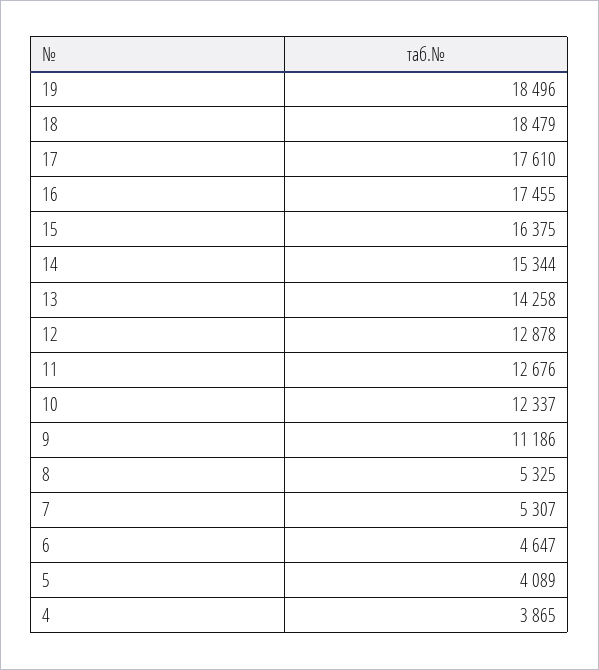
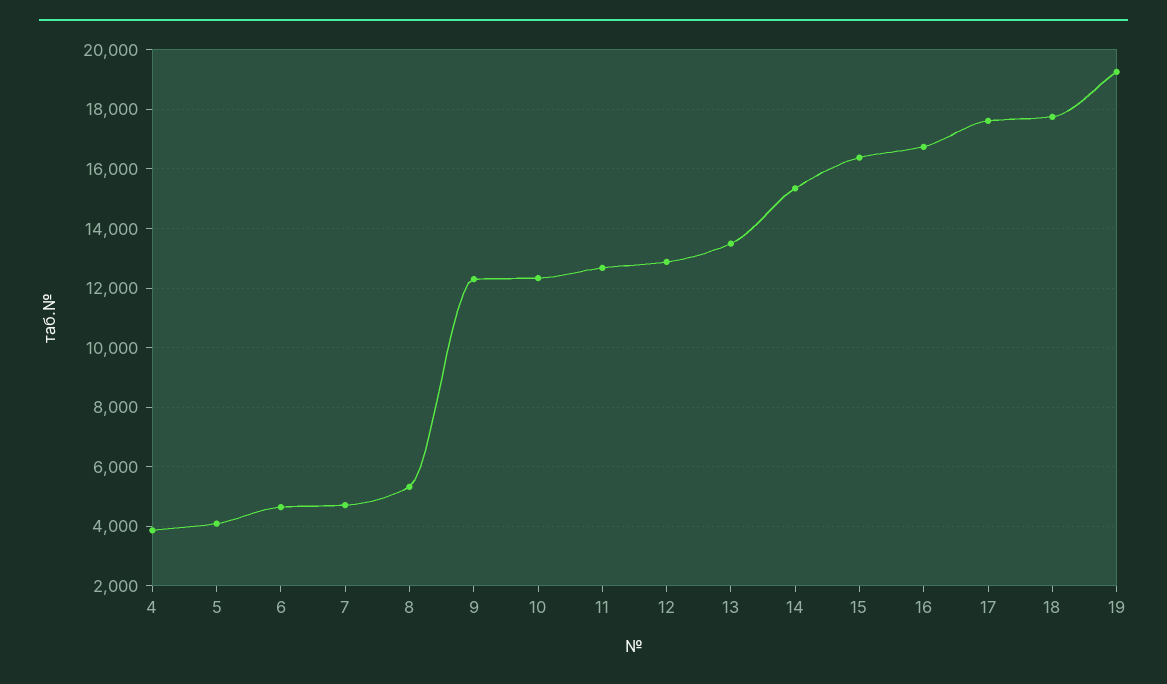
  {
-   "19": 18496,
+   "19": 19250,
-   "18": 18479,
+   "18": 17750,
    "17": 17610,
-   "16": 17455,
+   "16": 16750,
    "15": 16375,
    "14": 15344,
-   "13": 14258,
+   "13": 13500,
    "12": 12878,
    "11": 12676,
    "10": 12337,
-   "9": 11186,
+   "9": 12250,
    "8": 5325,
-   "7": 5307,
+   "7": 4750,
    "6": 4647,
    "5": 4089,
    "4": 3865
  }

